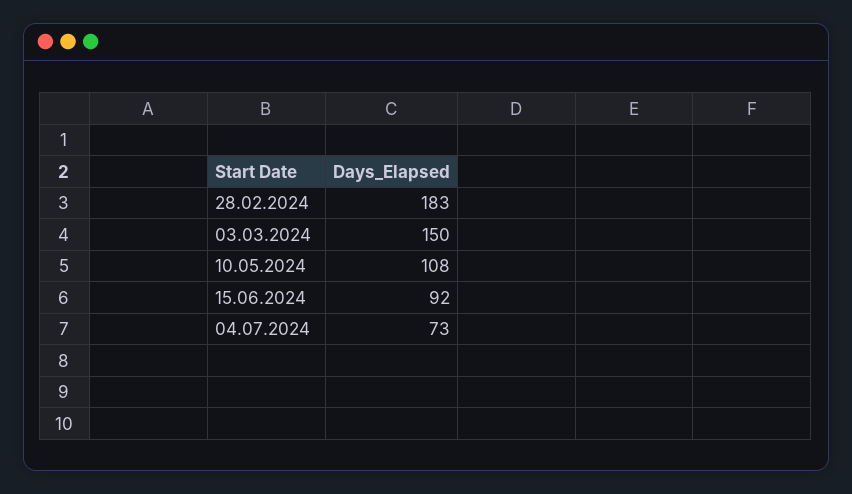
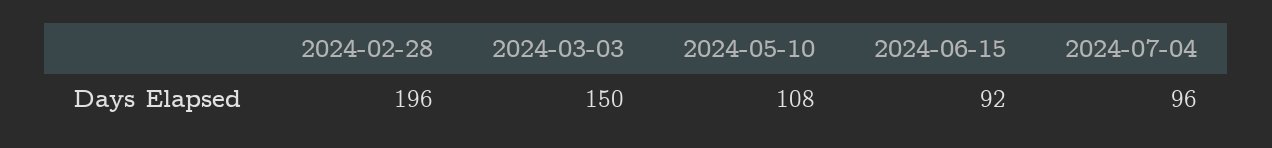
  {
-   "28.02.2024": 183,
+   "28.02.2024": 196,
    "03.03.2024": 150,
    "10.05.2024": 108,
    "15.06.2024": 92,
-   "04.07.2024": 73
+   "04.07.2024": 96
  }

